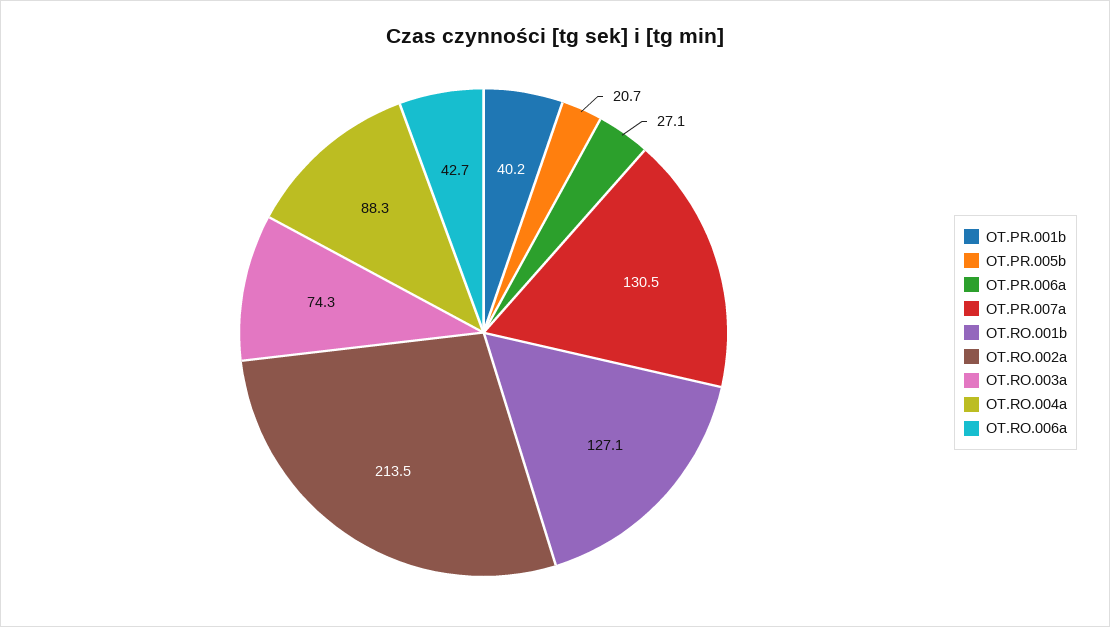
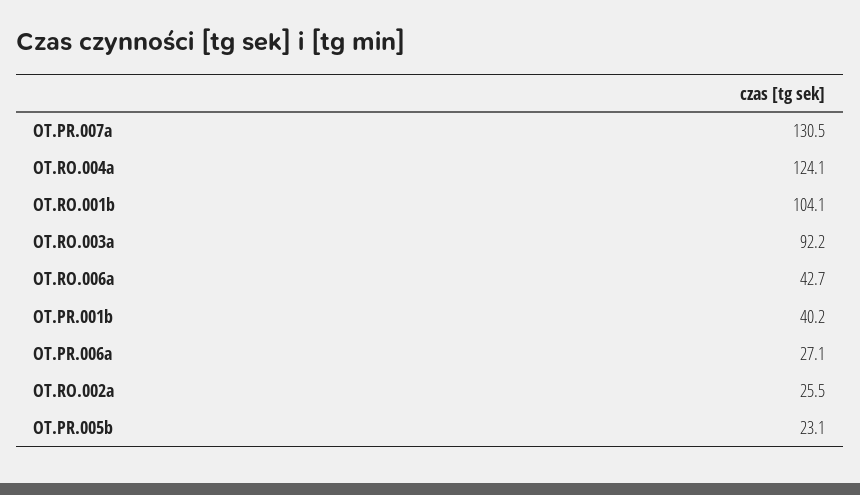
  {
    "OT.PR.001b": 40.2,
-   "OT.PR.005b": 20.7,
+   "OT.PR.005b": 23.1,
    "OT.PR.006a": 27.1,
    "OT.PR.007a": 130.5,
-   "OT.RO.001b": 127.1,
+   "OT.RO.001b": 104.1,
-   "OT.RO.002a": 213.5,
+   "OT.RO.002a": 25.5,
-   "OT.RO.003a": 74.3,
+   "OT.RO.003a": 92.2,
-   "OT.RO.004a": 88.3,
+   "OT.RO.004a": 124.1,
    "OT.RO.006a": 42.7
  }

